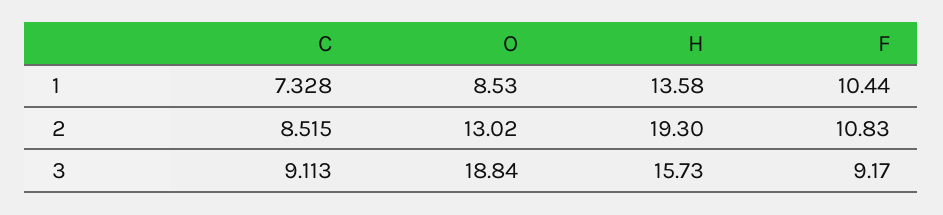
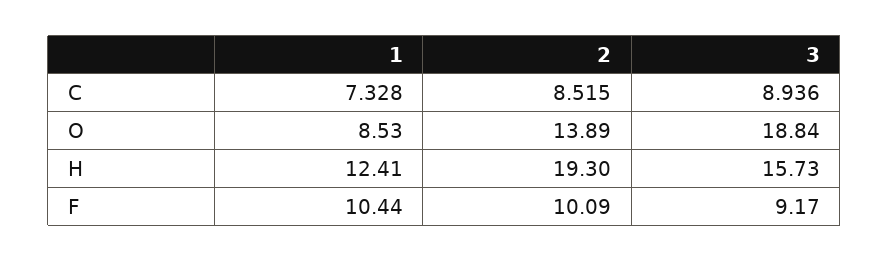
  {
    "C": {
      "1": 7.328,
      "2": 8.515,
-     "3": 9.113
+     "3": 8.936
    },
    "O": {
      "1": 8.53,
-     "2": 13.02,
+     "2": 13.89,
      "3": 18.84
    },
    "H": {
-     "1": 13.58,
+     "1": 12.41,
      "2": 19.3,
      "3": 15.73
    },
    "F": {
      "1": 10.44,
-     "2": 10.83,
+     "2": 10.09,
      "3": 9.17
    }
  }

